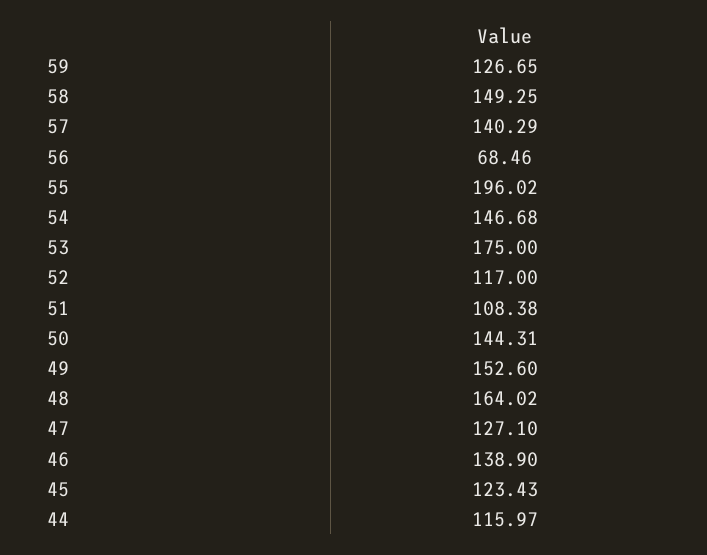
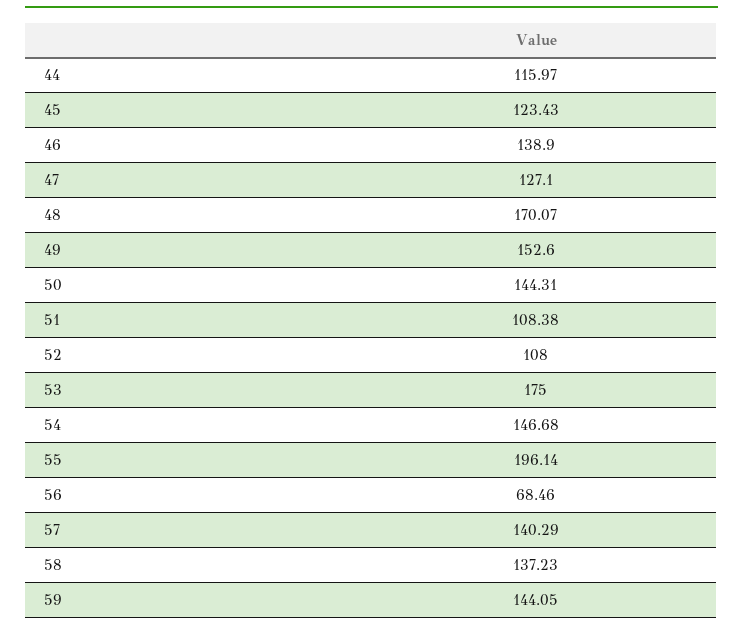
  {
-   "59": 126.65,
+   "59": 144.05,
-   "58": 149.25,
+   "58": 137.23,
    "57": 140.29,
    "56": 68.46,
-   "55": 196.02,
+   "55": 196.14,
    "54": 146.68,
    "53": 175,
-   "52": 117,
+   "52": 108,
    "51": 108.38,
    "50": 144.31,
    "49": 152.6,
-   "48": 164.02,
+   "48": 170.07,
    "47": 127.1,
    "46": 138.9,
    "45": 123.43,
    "44": 115.97
  }

